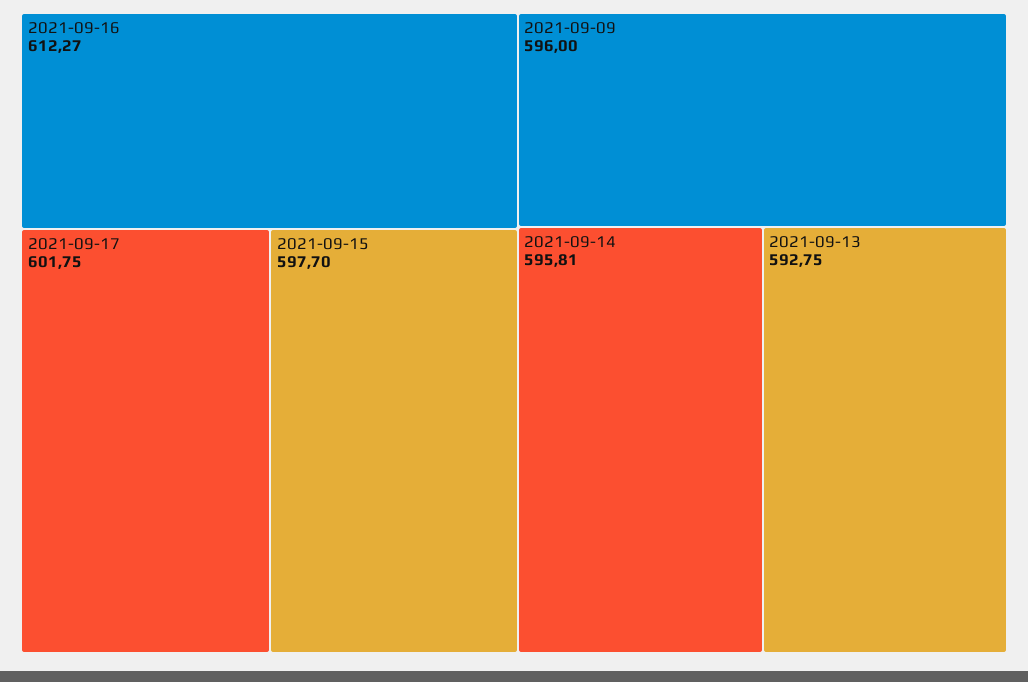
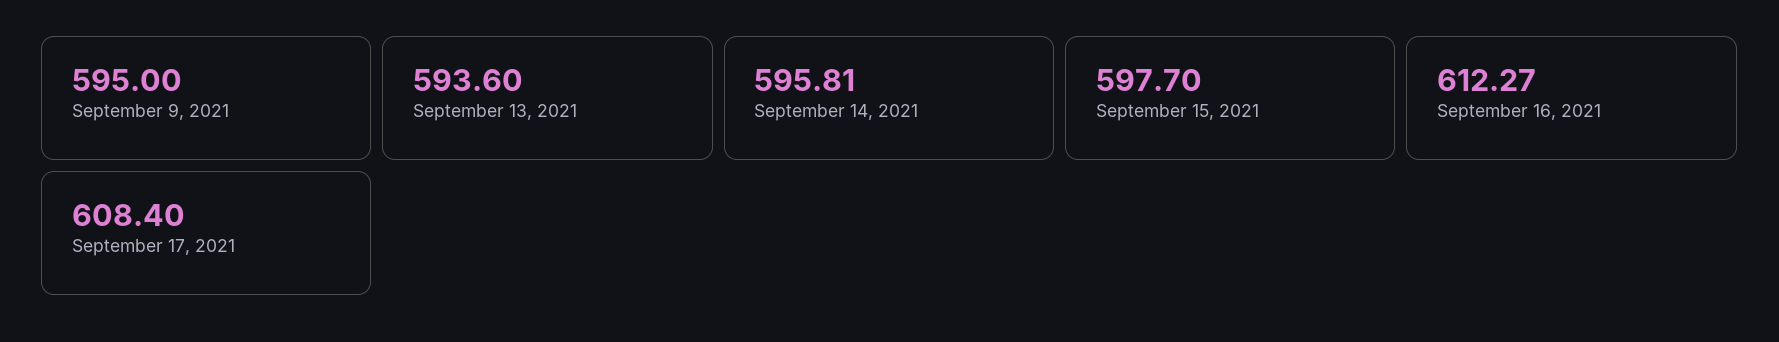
  {
    "2021-09-16": 612.27,
-   "2021-09-17": 601.75,
+   "2021-09-17": 608.4,
    "2021-09-15": 597.7,
-   "2021-09-09": 596,
+   "2021-09-09": 595,
    "2021-09-14": 595.81,
-   "2021-09-13": 592.75
+   "2021-09-13": 593.6
  }

